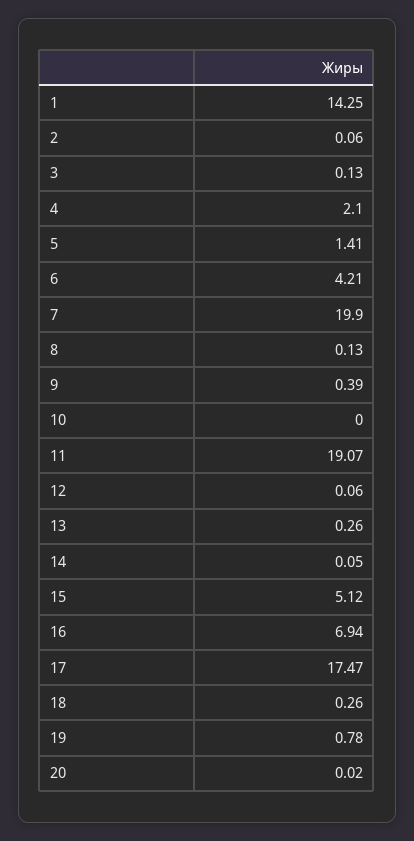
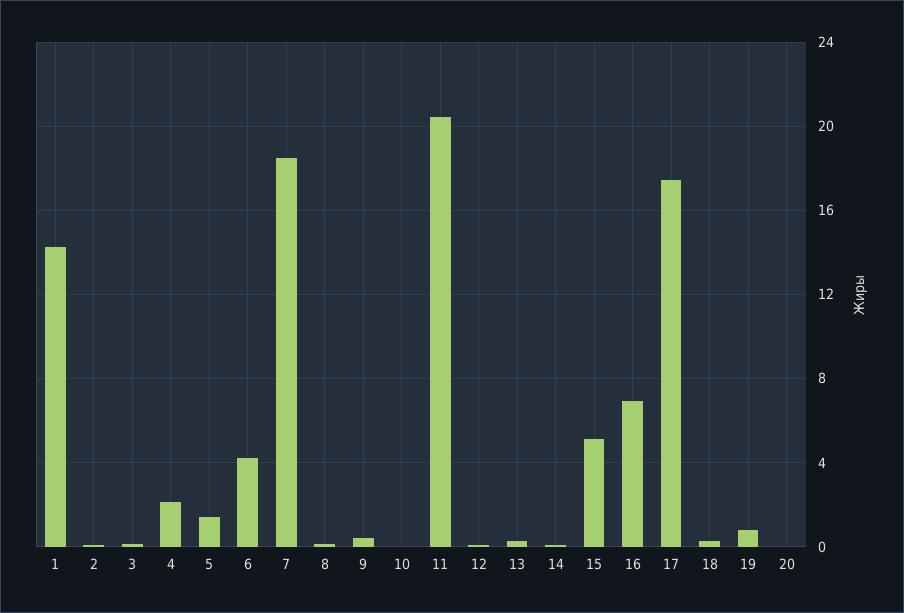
  {
    "1": 14.25,
    "2": 0.06,
    "3": 0.13,
    "4": 2.1,
    "5": 1.41,
    "6": 4.21,
-   "7": 19.9,
+   "7": 18.5,
    "8": 0.13,
    "9": 0.39,
    "10": 0,
-   "11": 19.07,
+   "11": 20.5,
    "12": 0.06,
    "13": 0.26,
    "14": 0.05,
    "15": 5.12,
    "16": 6.94,
    "17": 17.47,
    "18": 0.26,
    "19": 0.78,
    "20": 0.02
  }

